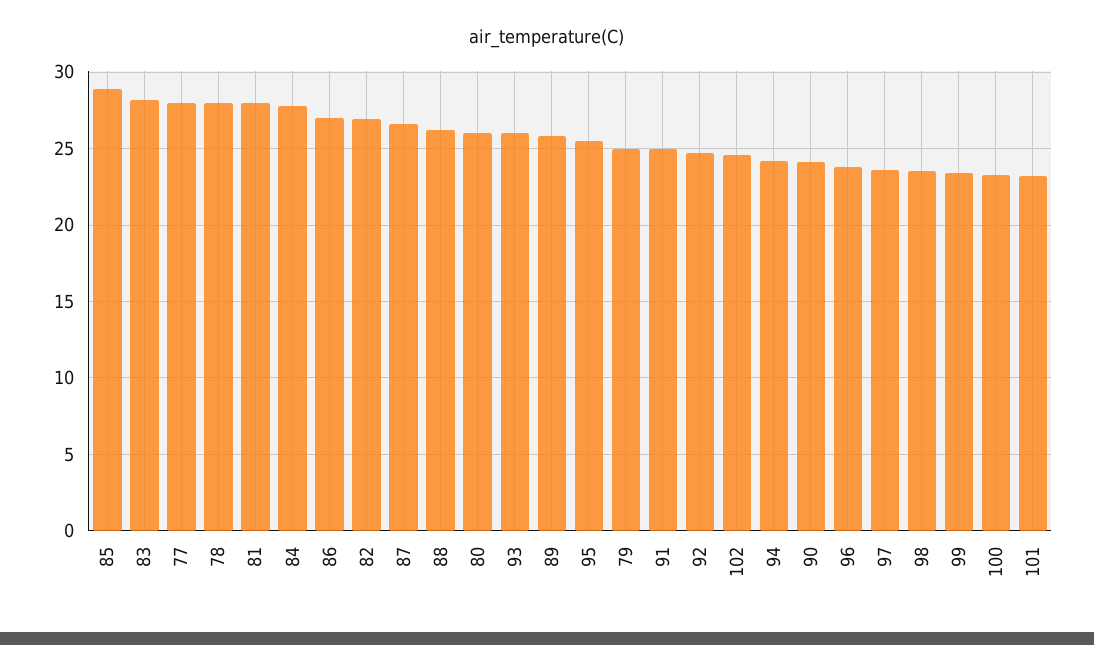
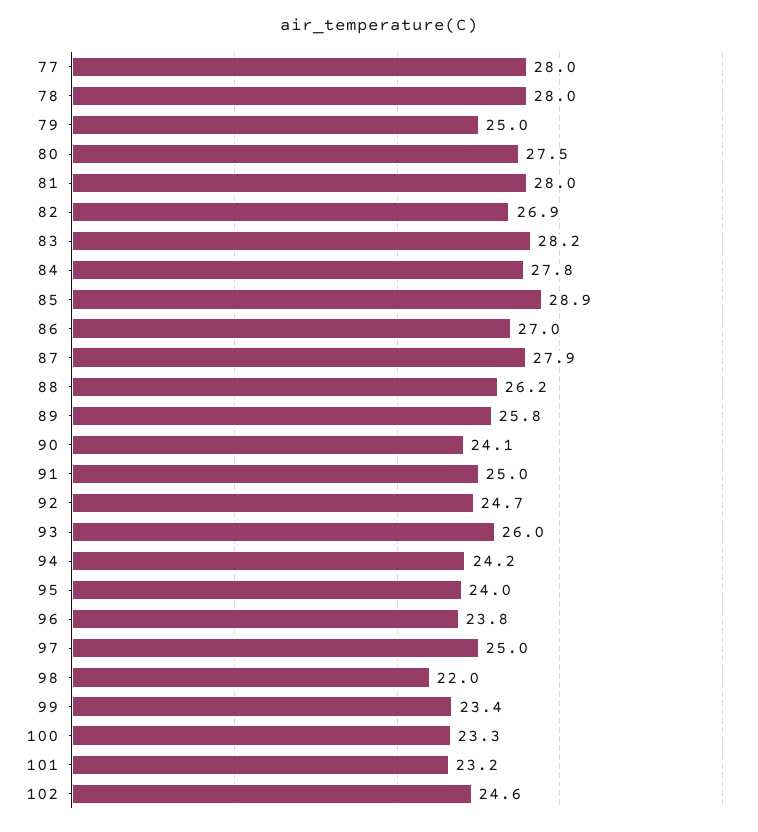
  {
    "85": 28.9,
    "83": 28.2,
    "77": 28,
    "78": 28,
    "81": 28,
    "84": 27.8,
    "86": 27,
    "82": 26.9,
-   "87": 26.5,
+   "87": 27.9,
    "88": 26.2,
-   "80": 26,
+   "80": 27.5,
    "93": 26,
    "89": 25.8,
-   "95": 25.5,
+   "95": 24,
    "79": 25,
    "91": 25,
    "92": 24.7,
    "102": 24.6,
    "94": 24.2,
    "90": 24.1,
    "96": 23.8,
-   "97": 23.5,
+   "97": 25,
-   "98": 23.5,
+   "98": 22,
    "99": 23.4,
    "100": 23.3,
    "101": 23.2
  }

